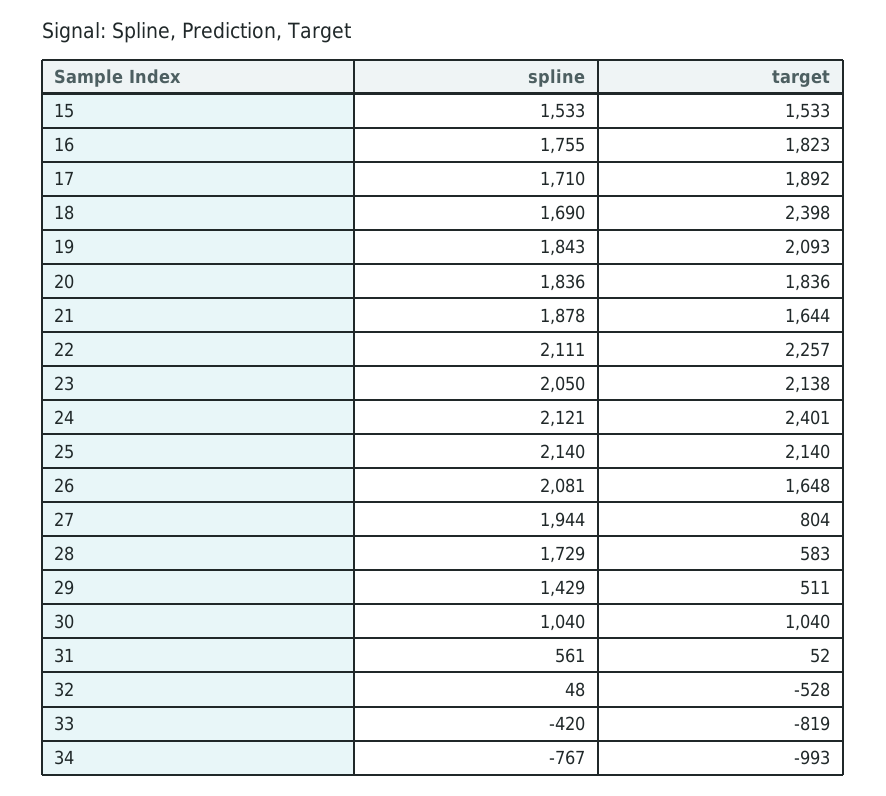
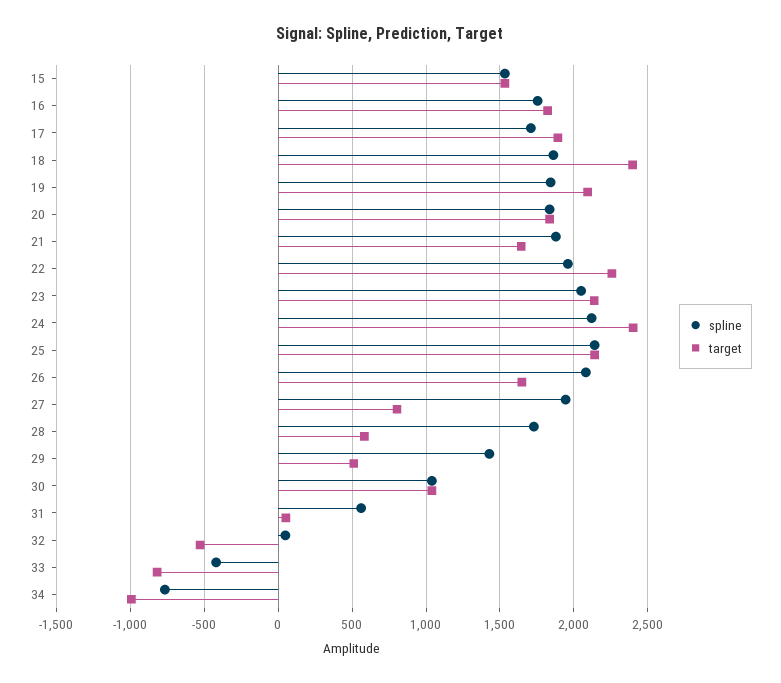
  {
    "spline": {
      "15": 1533,
      "16": 1755,
      "17": 1710,
-     "18": 1690,
+     "18": 1850,
      "19": 1843,
      "20": 1836,
      "21": 1878,
-     "22": 2111,
+     "22": 1950,
      "23": 2050,
      "24": 2121,
      "25": 2140,
      "26": 2081,
      "27": 1944,
      "28": 1729,
      "29": 1429,
      "30": 1040,
      "31": 561,
      "32": 48,
      "33": -420,
      "34": -767
    },
    "target": {
      "15": 1533,
      "16": 1823,
      "17": 1892,
      "18": 2398,
      "19": 2093,
      "20": 1836,
      "21": 1644,
      "22": 2257,
      "23": 2138,
      "24": 2401,
      "25": 2140,
      "26": 1648,
      "27": 804,
      "28": 583,
      "29": 511,
      "30": 1040,
      "31": 52,
      "32": -528,
      "33": -819,
      "34": -993
    }
  }

